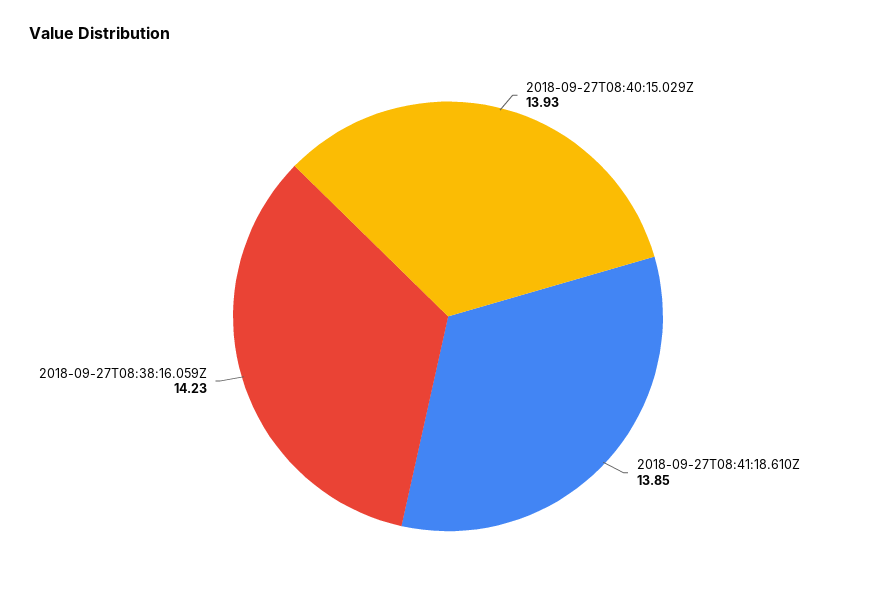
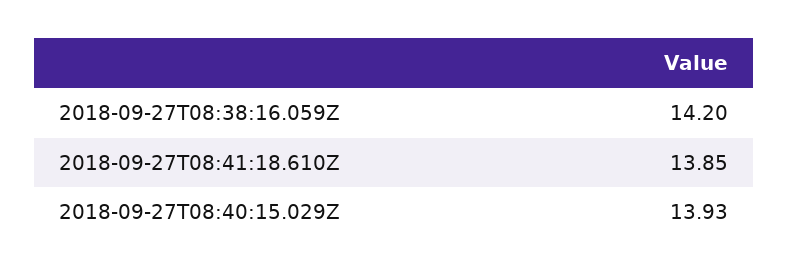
  {
    "2018-09-27T08:40:15.029Z": 13.93,
    "2018-09-27T08:41:18.610Z": 13.85,
-   "2018-09-27T08:38:16.059Z": 14.23
+   "2018-09-27T08:38:16.059Z": 14.2
  }

